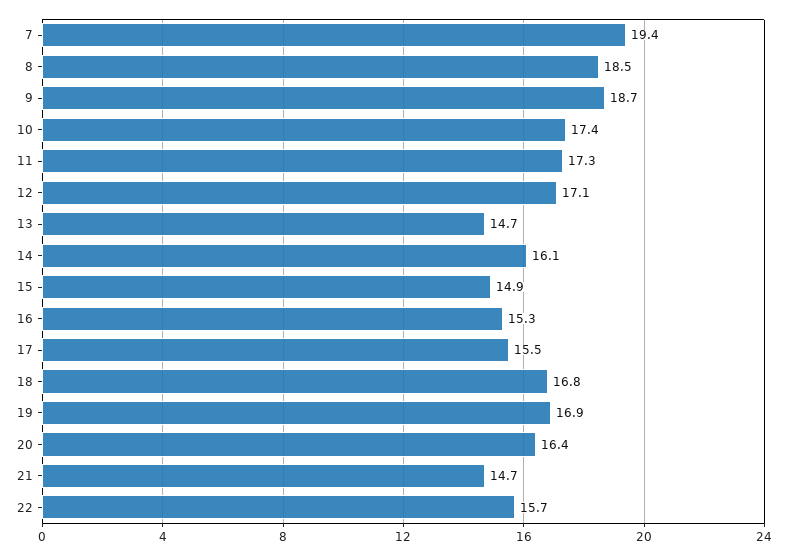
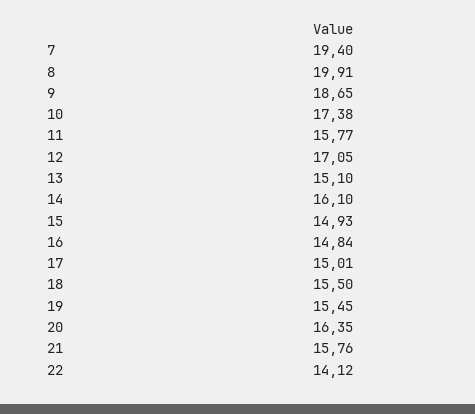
  {
    "7": 19.4,
-   "8": 18.5,
+   "8": 19.91,
    "9": 18.65,
    "10": 17.38,
-   "11": 17.3,
+   "11": 15.77,
    "12": 17.05,
-   "13": 14.7,
+   "13": 15.1,
    "14": 16.1,
    "15": 14.93,
-   "16": 15.3,
+   "16": 14.84,
-   "17": 15.5,
+   "17": 15.01,
-   "18": 16.8,
+   "18": 15.5,
-   "19": 16.9,
+   "19": 15.45,
    "20": 16.35,
-   "21": 14.7,
+   "21": 15.76,
-   "22": 15.7
+   "22": 14.12
  }

